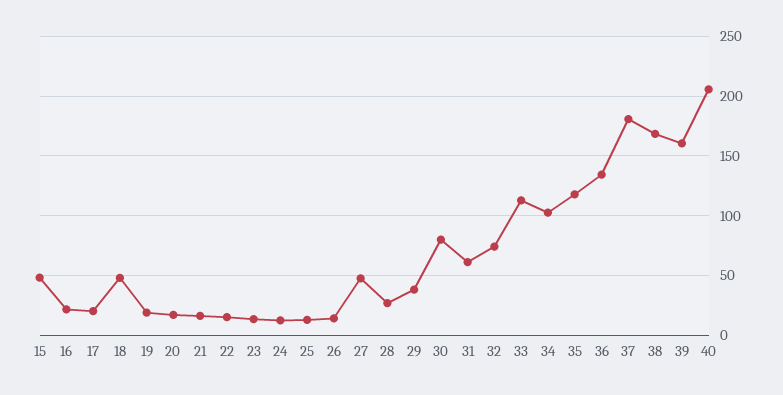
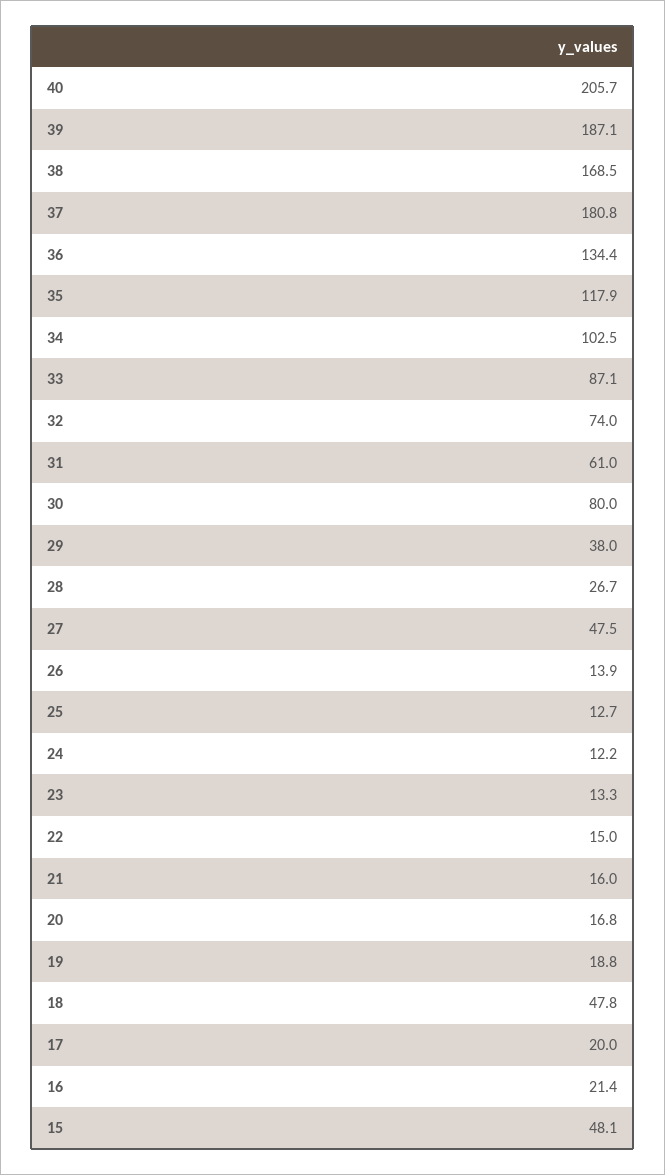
  {
    "15": 48.1,
    "16": 21.4,
    "17": 20,
    "18": 47.8,
    "19": 18.8,
    "20": 16.8,
    "21": 16,
    "22": 15,
    "23": 13.3,
    "24": 12.2,
    "25": 12.7,
    "26": 13.9,
    "27": 47.5,
    "28": 26.7,
    "29": 38,
    "30": 80,
    "31": 61,
    "32": 74,
-   "33": 110,
+   "33": 87.1,
    "34": 102.5,
    "35": 117.9,
    "36": 134.4,
    "37": 180.8,
    "38": 168.5,
-   "39": 160,
+   "39": 187.1,
    "40": 205.7
  }

